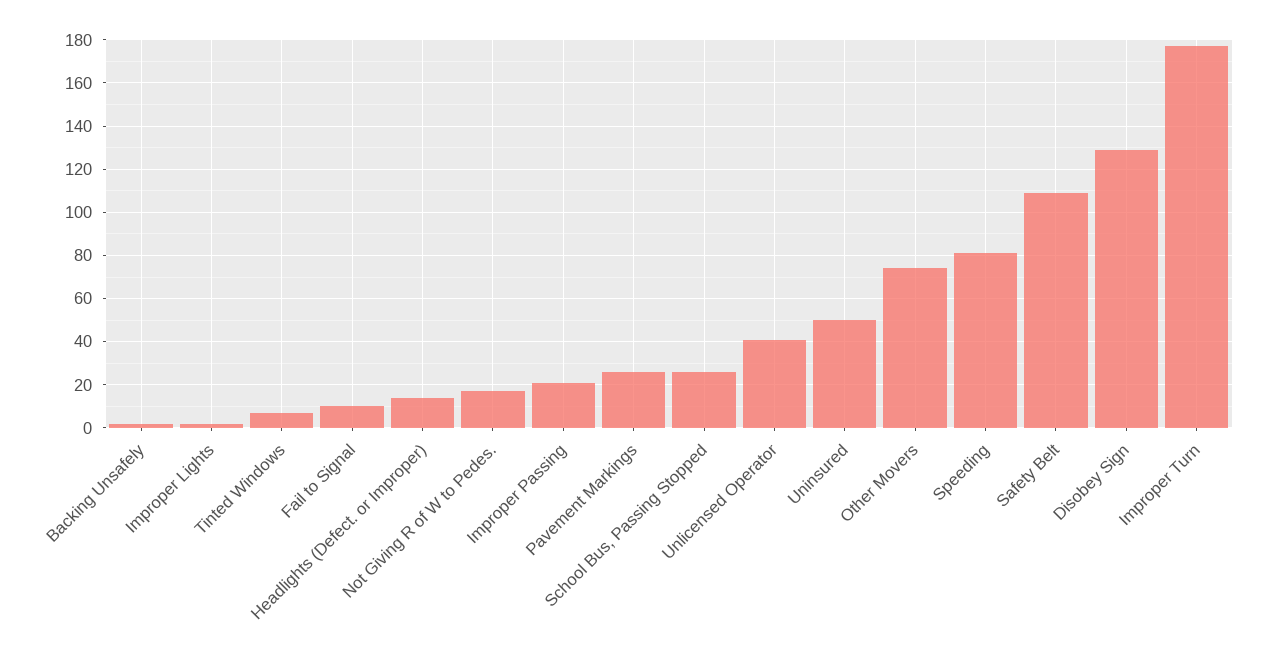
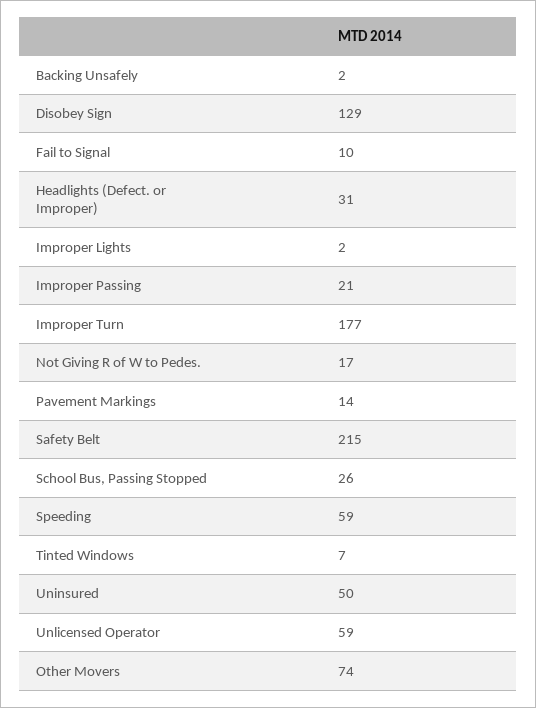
  {
    "Backing Unsafely": 2,
    "Improper Lights": 2,
    "Tinted Windows": 7,
    "Fail to Signal": 10,
-   "Headlights (Defect. or Improper)": 15,
+   "Headlights (Defect. or Improper)": 31,
    "Not Giving R of W to Pedes.": 17,
    "Improper Passing": 21,
-   "Pavement Markings": 25,
+   "Pavement Markings": 14,
    "School Bus, Passing Stopped": 26,
-   "Unlicensed Operator": 40,
+   "Unlicensed Operator": 59,
    "Uninsured": 50,
    "Other Movers": 74,
-   "Speeding": 80,
+   "Speeding": 59,
-   "Safety Belt": 110,
+   "Safety Belt": 215,
    "Disobey Sign": 129,
    "Improper Turn": 177
  }

